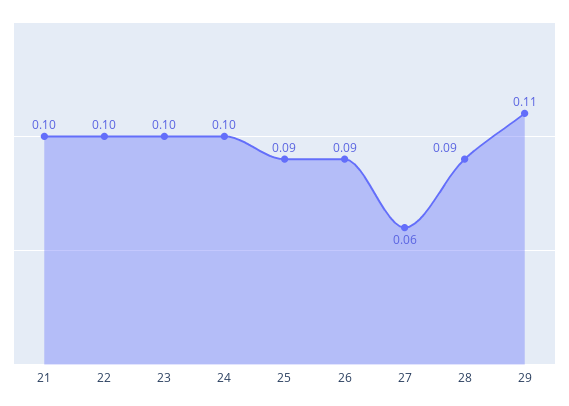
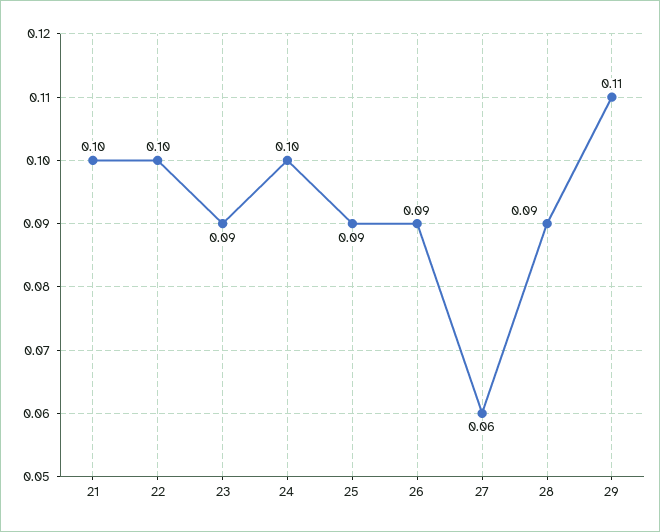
  {
    "21": 0.1,
    "22": 0.1,
-   "23": 0.1,
+   "23": 0.09,
    "24": 0.1,
    "25": 0.09,
    "26": 0.09,
    "27": 0.06,
    "28": 0.09,
    "29": 0.11
  }

